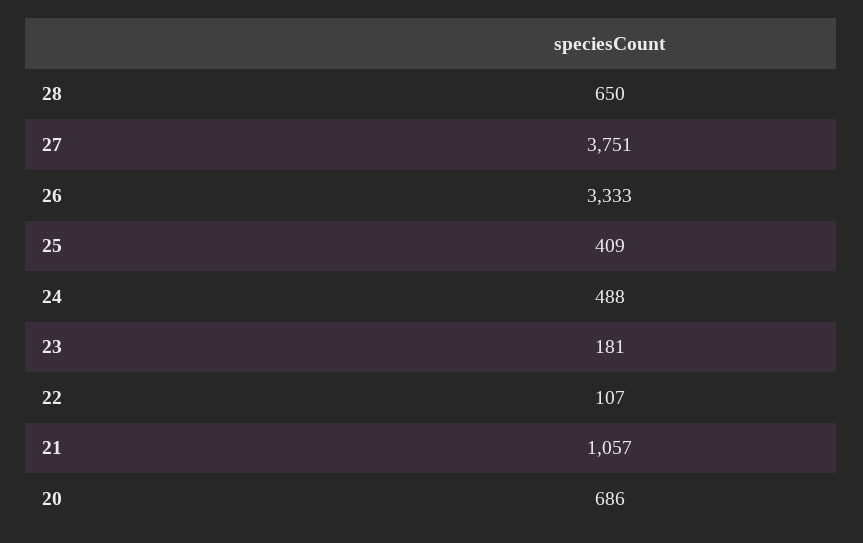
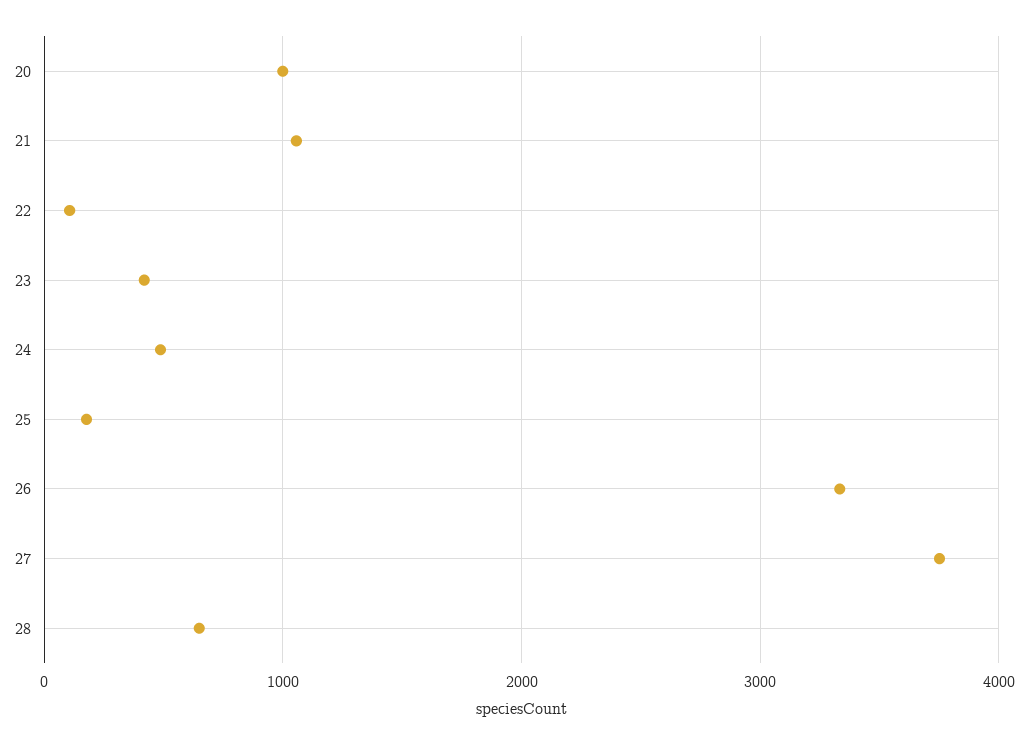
  {
    "28": 650,
    "27": 3751,
    "26": 3333,
-   "25": 409,
+   "25": 200,
    "24": 488,
-   "23": 181,
+   "23": 400,
    "22": 107,
    "21": 1057,
-   "20": 686
+   "20": 1000
  }

